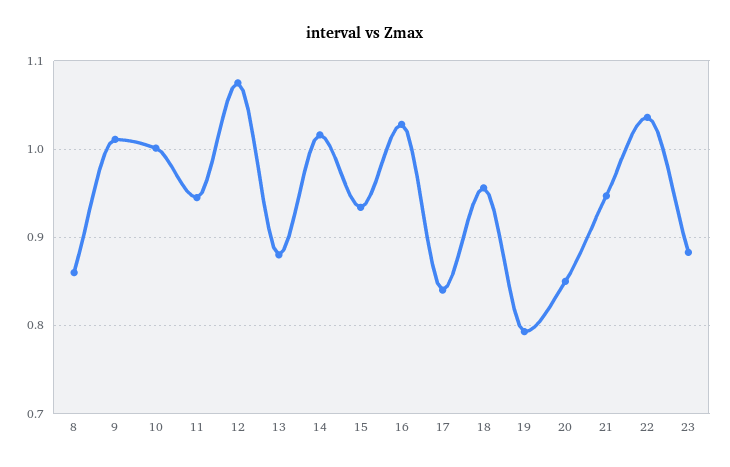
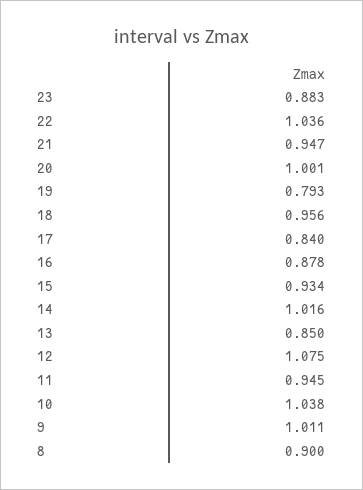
  {
-   "8": 0.86,
+   "8": 0.9,
    "9": 1.011,
-   "10": 1,
+   "10": 1.038,
    "11": 0.945,
    "12": 1.075,
-   "13": 0.88,
+   "13": 0.85,
    "14": 1.016,
    "15": 0.934,
-   "16": 1.03,
+   "16": 0.878,
    "17": 0.84,
    "18": 0.956,
    "19": 0.793,
-   "20": 0.85,
+   "20": 1.001,
    "21": 0.947,
    "22": 1.036,
    "23": 0.883
  }

